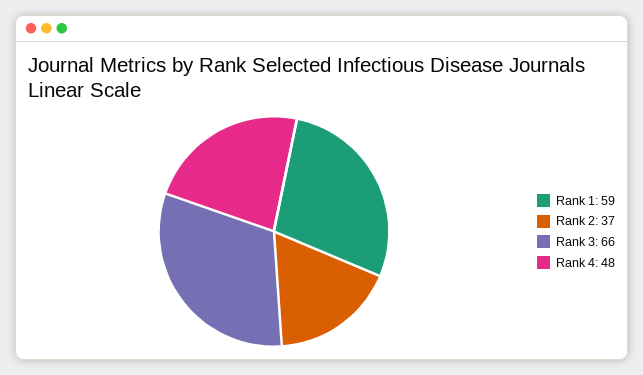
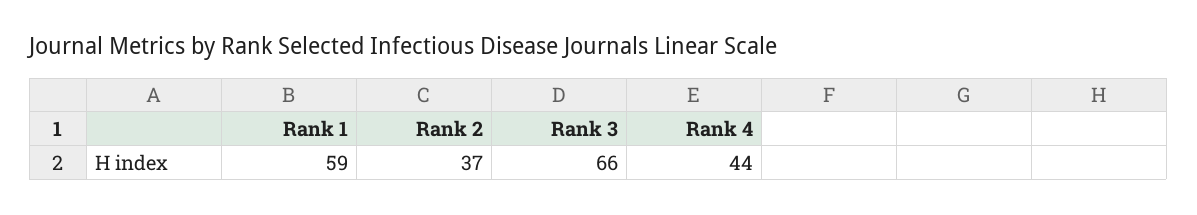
  {
    "Rank 1": 59,
    "Rank 2": 37,
    "Rank 3": 66,
-   "Rank 4": 48
+   "Rank 4": 44
  }

